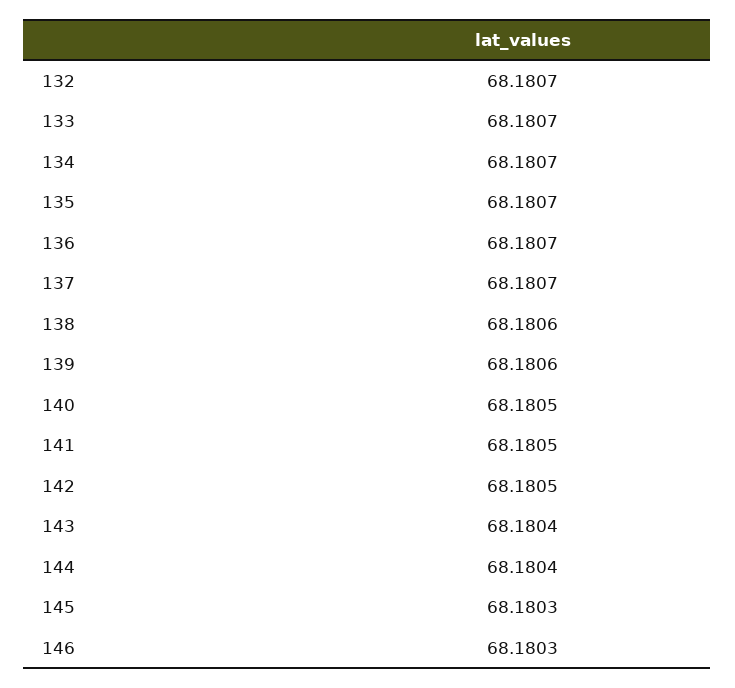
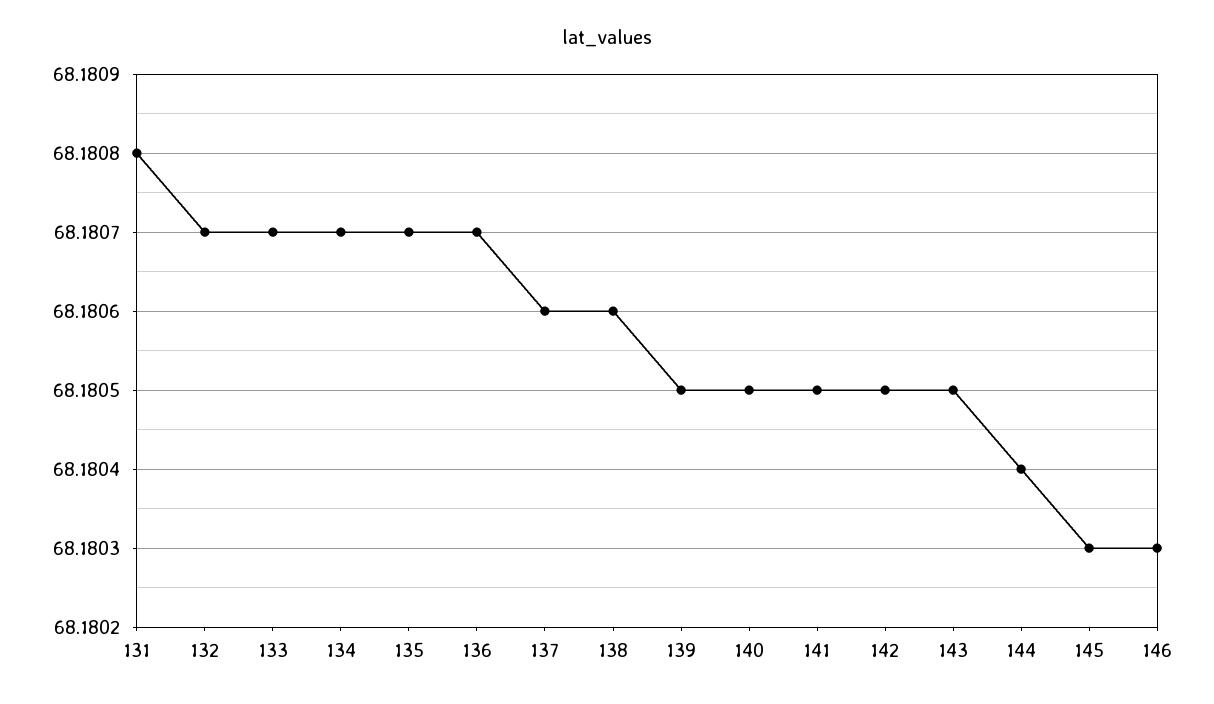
  {
    "132": 68.1807,
    "133": 68.1807,
    "134": 68.1807,
    "135": 68.1807,
    "136": 68.1807,
-   "137": 68.1807,
+   "137": 68.1806,
    "138": 68.1806,
-   "139": 68.1806,
+   "139": 68.1805,
    "140": 68.1805,
    "141": 68.1805,
    "142": 68.1805,
-   "143": 68.1804,
+   "143": 68.1805,
    "144": 68.1804,
    "145": 68.1803,
-   "146": 68.1803
+   "146": 68.1803,
+   "131": 68.1808
  }

